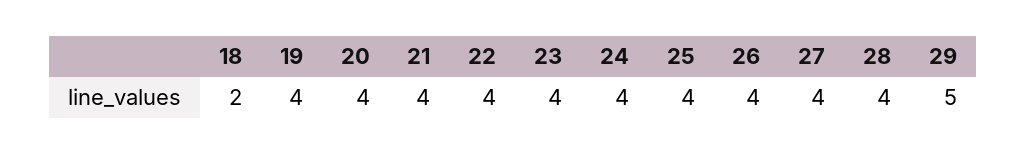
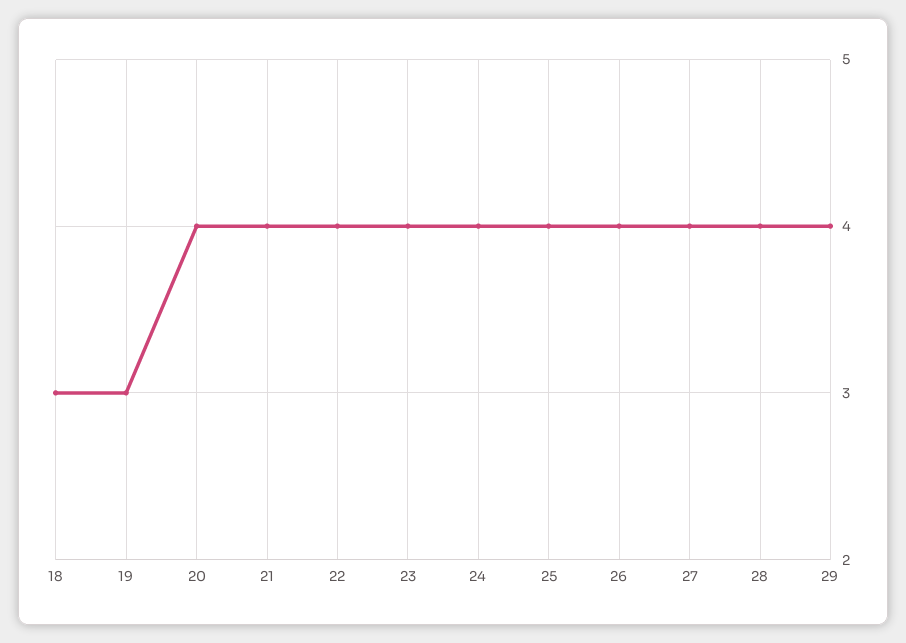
  {
-   "18": 2,
+   "18": 3,
-   "19": 4,
+   "19": 3,
    "20": 4,
    "21": 4,
    "22": 4,
    "23": 4,
    "24": 4,
    "25": 4,
    "26": 4,
    "27": 4,
    "28": 4,
-   "29": 5
+   "29": 4
  }

